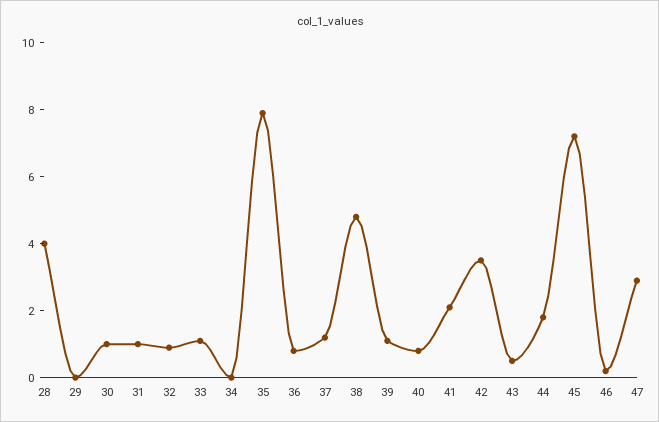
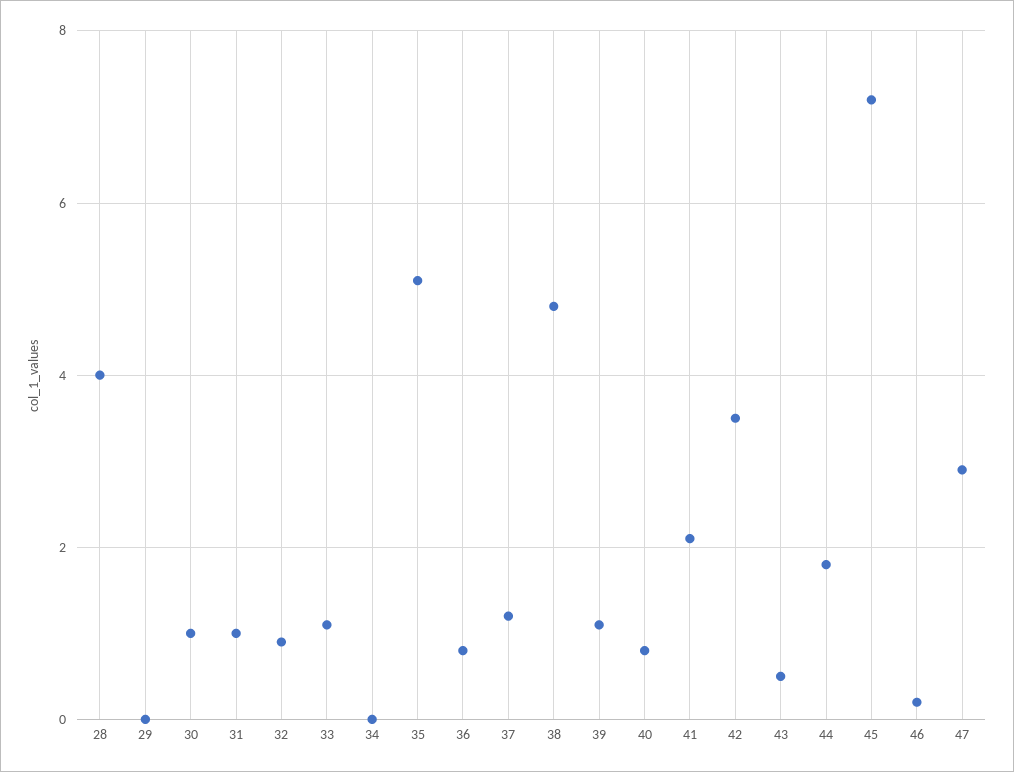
  {
    "28": 4,
    "29": 0,
    "30": 1,
    "31": 1,
    "32": 1,
    "33": 1,
    "34": 0,
-   "35": 8,
+   "35": 5,
    "36": 1,
    "37": 1,
    "38": 5,
    "39": 1,
    "40": 1,
    "41": 2,
    "42": 3.5,
    "43": 0.5,
    "44": 2,
    "45": 7,
    "46": 0,
    "47": 3
  }

